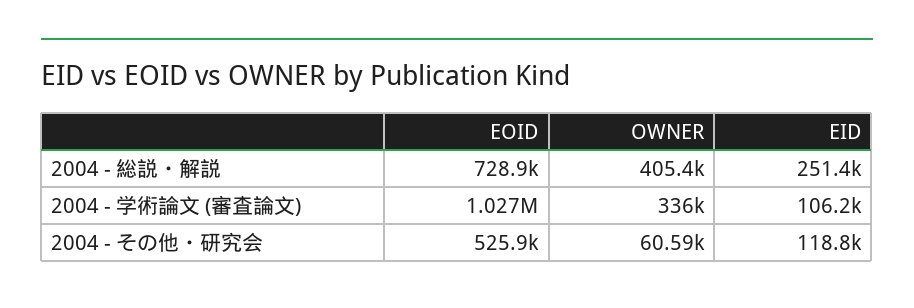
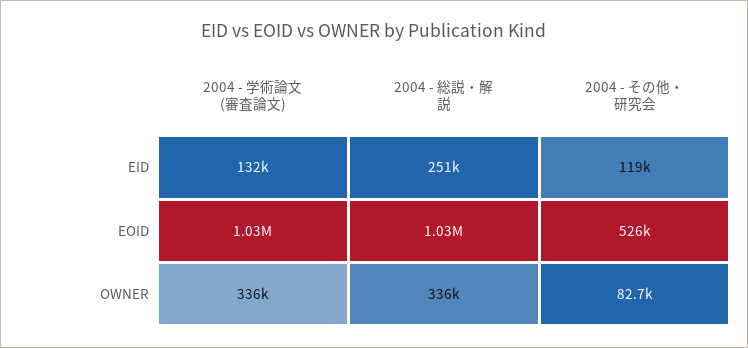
  {
    "EOID": {
-     "2004 - 総説・解説": 728900,
+     "2004 - 総説・解説": 1030000,
      "2004 - 学術論文 (審査論文)": 1027000,
      "2004 - その他・研究会": 525900
    },
    "OWNER": {
-     "2004 - 総説・解説": 405400,
+     "2004 - 総説・解説": 336000,
      "2004 - 学術論文 (審査論文)": 336000,
-     "2004 - その他・研究会": 60590
+     "2004 - その他・研究会": 82700
    },
    "EID": {
      "2004 - 総説・解説": 251400,
-     "2004 - 学術論文 (審査論文)": 106200,
+     "2004 - 学術論文 (審査論文)": 132000,
      "2004 - その他・研究会": 118800
    }
  }

